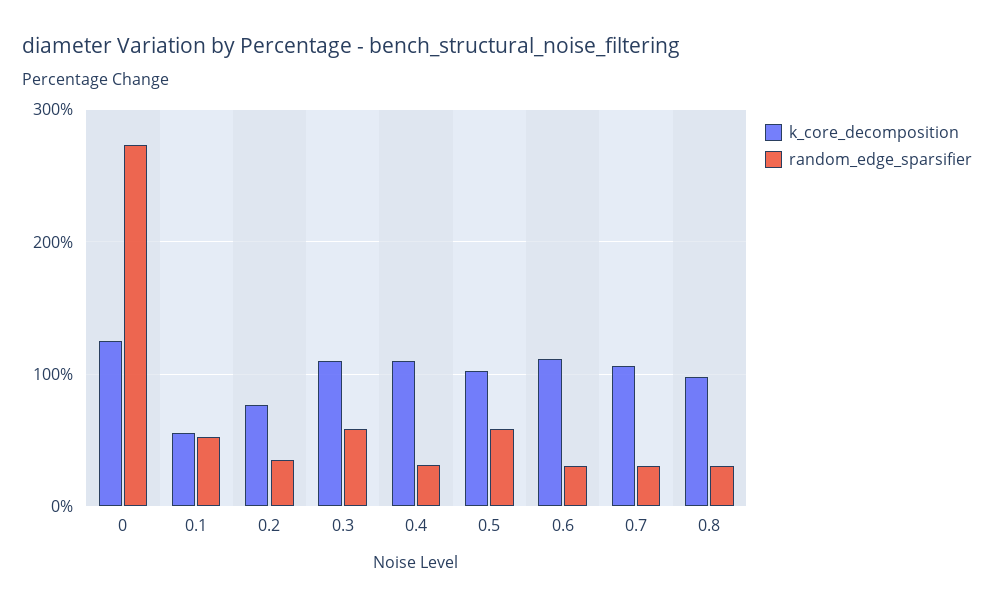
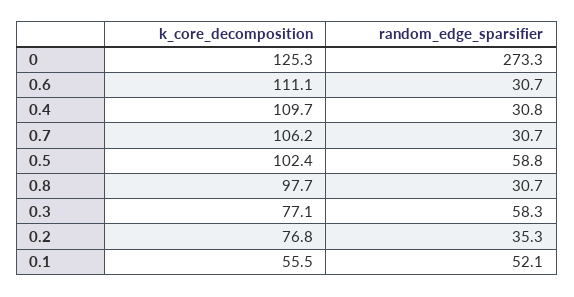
  {
    "k_core_decomposition": {
      "0": 125.3,
      "0.1": 55.5,
      "0.2": 76.8,
-     "0.3": 110,
+     "0.3": 77.1,
      "0.4": 109.7,
      "0.5": 102.4,
      "0.6": 111.1,
      "0.7": 106.2,
      "0.8": 97.7
    },
    "random_edge_sparsifier": {
      "0": 273.3,
      "0.1": 52.1,
      "0.2": 35.3,
      "0.3": 58.3,
      "0.4": 30.8,
      "0.5": 58.8,
      "0.6": 30.7,
      "0.7": 30.7,
      "0.8": 30.7
    }
  }

